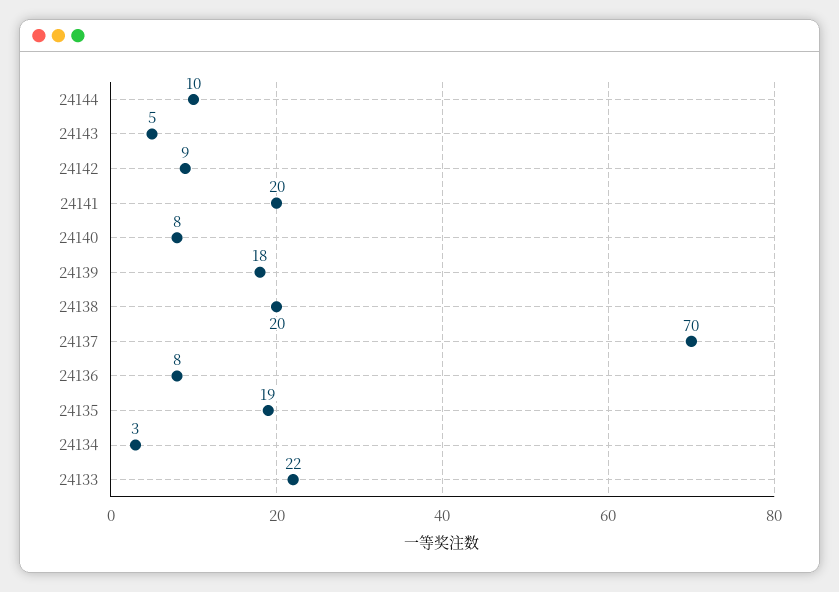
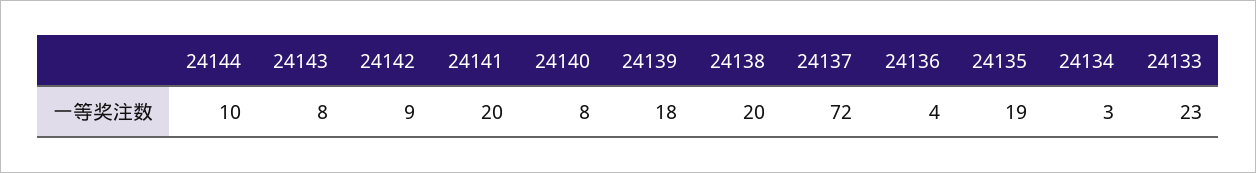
  {
    "24144": 10,
-   "24143": 5,
+   "24143": 8,
    "24142": 9,
    "24141": 20,
    "24140": 8,
    "24139": 18,
    "24138": 20,
-   "24137": 70,
+   "24137": 72,
-   "24136": 8,
+   "24136": 4,
    "24135": 19,
    "24134": 3,
-   "24133": 22
+   "24133": 23
  }

